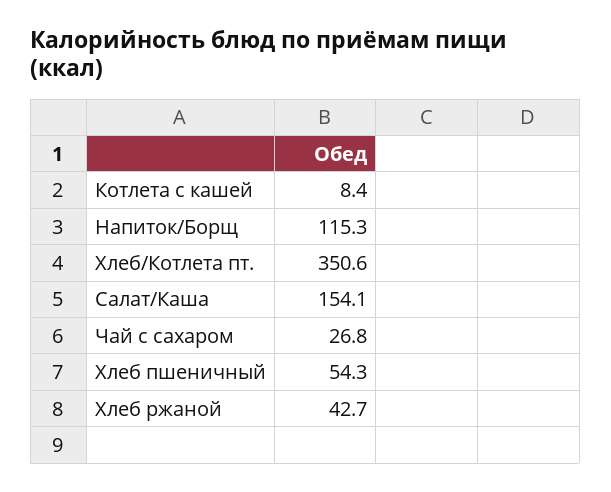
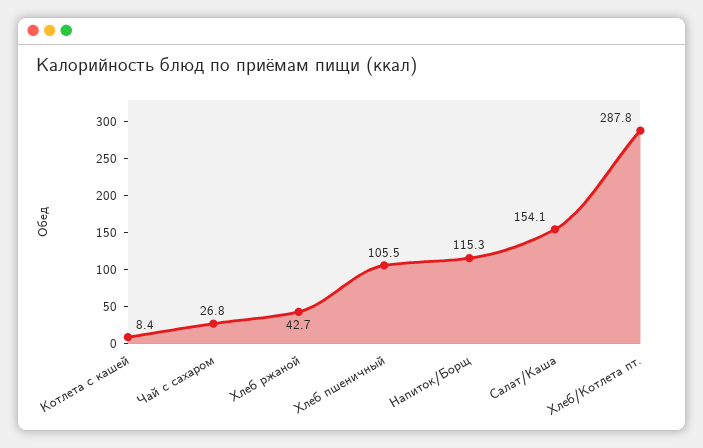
  {
    "Котлета с кашей": 8.4,
    "Напиток/Борщ": 115.3,
-   "Хлеб/Котлета пт.": 350.6,
+   "Хлеб/Котлета пт.": 287.8,
    "Салат/Каша": 154.1,
    "Чай с сахаром": 26.8,
-   "Хлеб пшеничный": 54.3,
+   "Хлеб пшеничный": 105.5,
    "Хлеб ржаной": 42.7
  }

